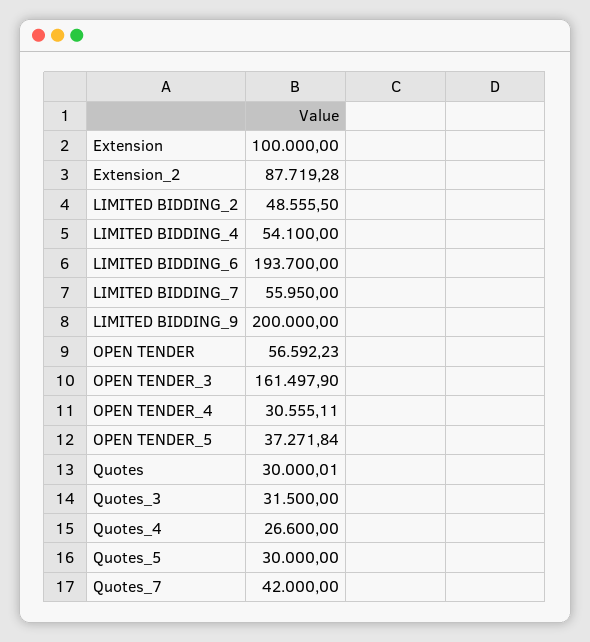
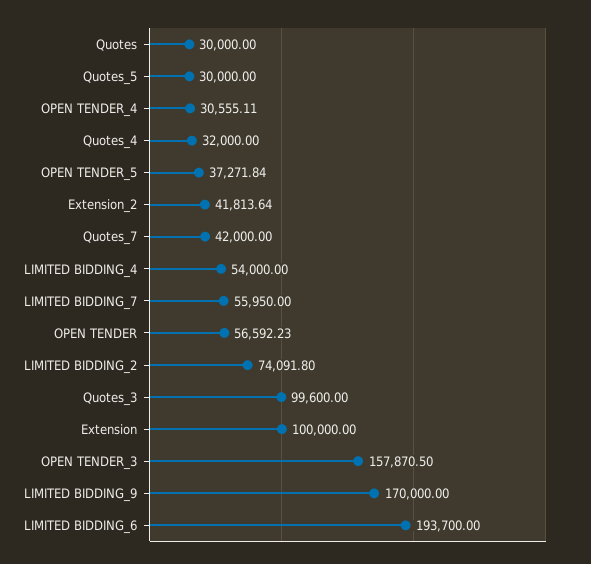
  {
    "Extension": 100000,
-   "Extension_2": 87719.28,
+   "Extension_2": 41813.64,
-   "LIMITED BIDDING_2": 48555.5,
+   "LIMITED BIDDING_2": 74091.8,
-   "LIMITED BIDDING_4": 54100,
+   "LIMITED BIDDING_4": 54000,
    "LIMITED BIDDING_6": 193700,
    "LIMITED BIDDING_7": 55950,
-   "LIMITED BIDDING_9": 200000,
+   "LIMITED BIDDING_9": 170000,
    "OPEN TENDER": 56592.23,
-   "OPEN TENDER_3": 161497.9,
+   "OPEN TENDER_3": 157870.5,
    "OPEN TENDER_4": 30555.11,
    "OPEN TENDER_5": 37271.84,
-   "Quotes": 30000.01,
+   "Quotes": 30000,
-   "Quotes_3": 31500,
+   "Quotes_3": 99600,
-   "Quotes_4": 26600,
+   "Quotes_4": 32000,
    "Quotes_5": 30000,
    "Quotes_7": 42000
  }

